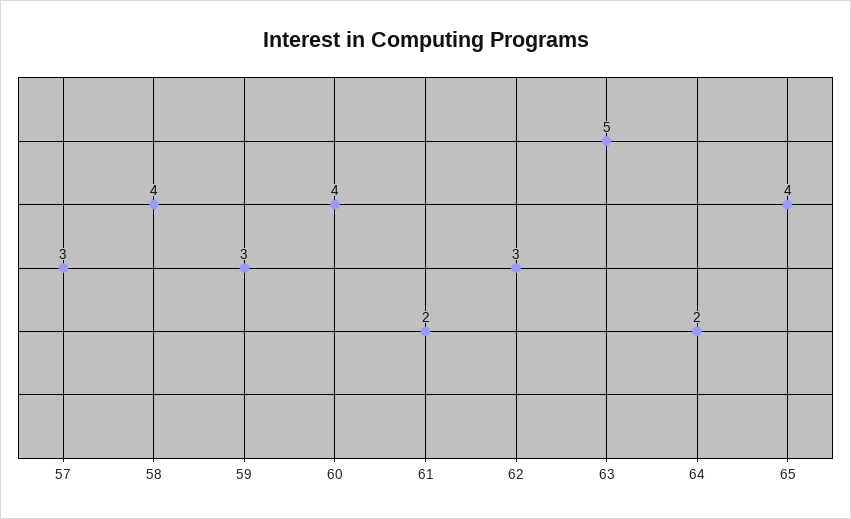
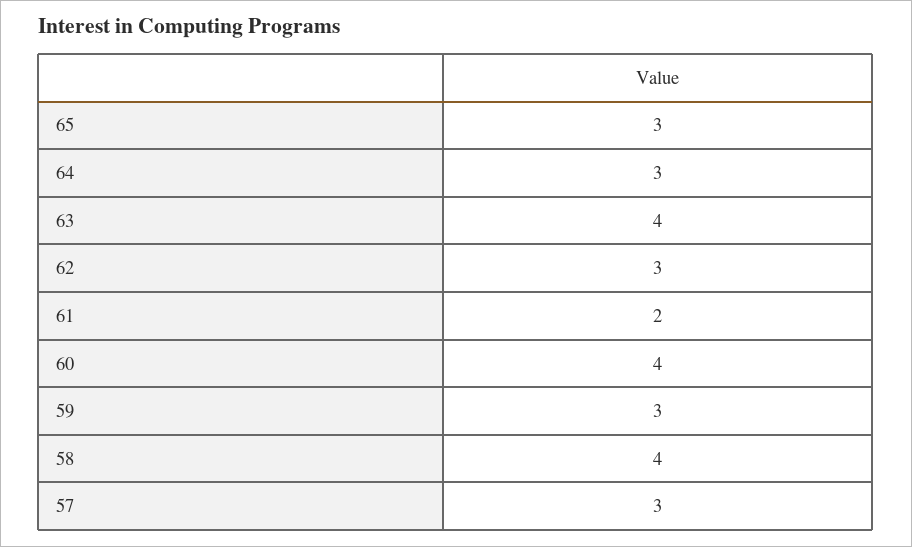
  {
    "57": 3,
    "58": 4,
    "59": 3,
    "60": 4,
    "61": 2,
    "62": 3,
-   "63": 5,
+   "63": 4,
-   "64": 2,
+   "64": 3,
-   "65": 4
+   "65": 3
  }

